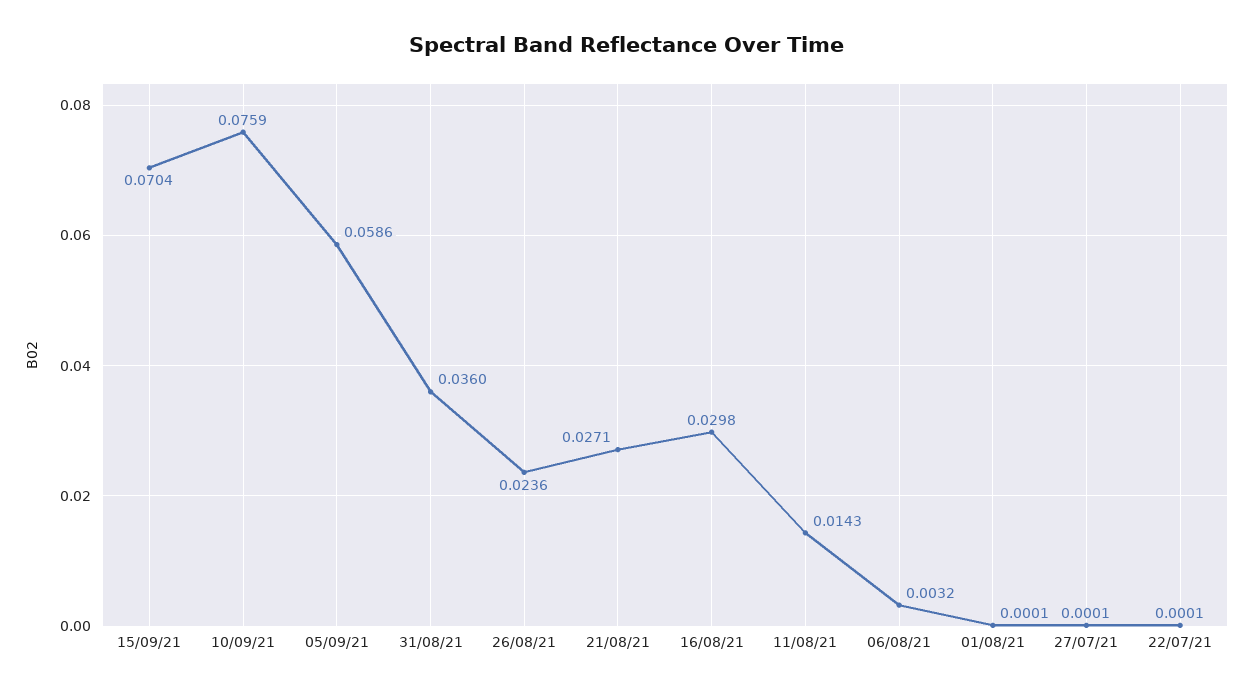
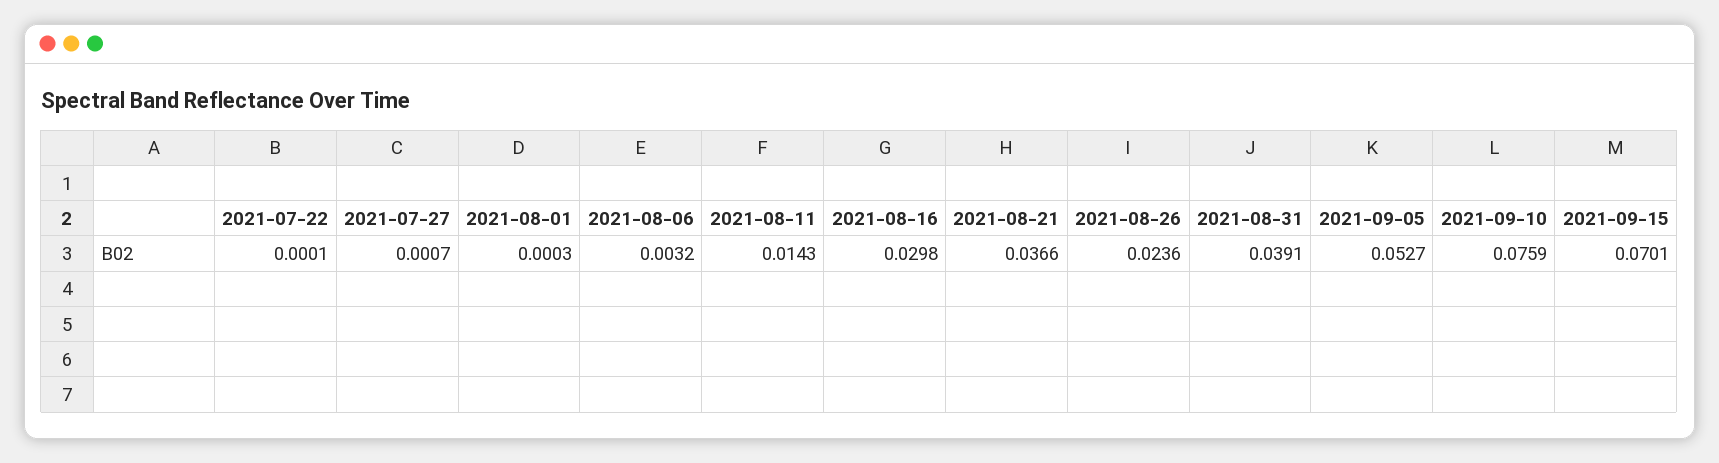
  {
-   "15/09/21": 0.0704,
+   "15/09/21": 0.0701,
    "10/09/21": 0.0759,
-   "05/09/21": 0.0586,
+   "05/09/21": 0.0527,
-   "31/08/21": 0.036,
+   "31/08/21": 0.0391,
    "26/08/21": 0.0236,
-   "21/08/21": 0.0271,
+   "21/08/21": 0.0366,
    "16/08/21": 0.0298,
    "11/08/21": 0.0143,
    "06/08/21": 0.0032,
-   "01/08/21": 0.0001,
+   "01/08/21": 0.0003,
-   "27/07/21": 0.0001,
+   "27/07/21": 0.0007,
    "22/07/21": 0.0001
  }

